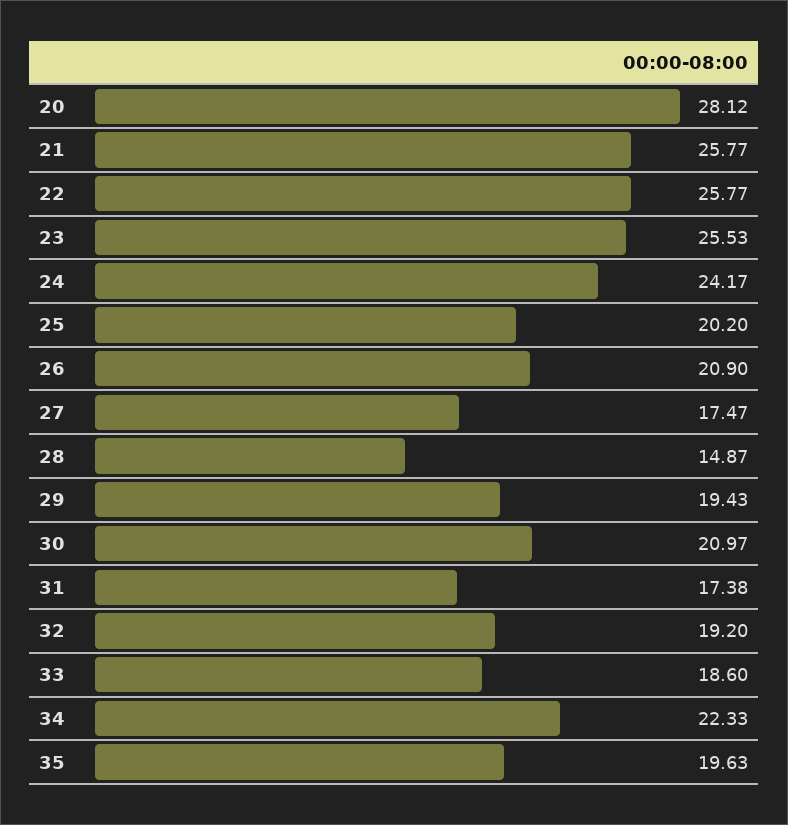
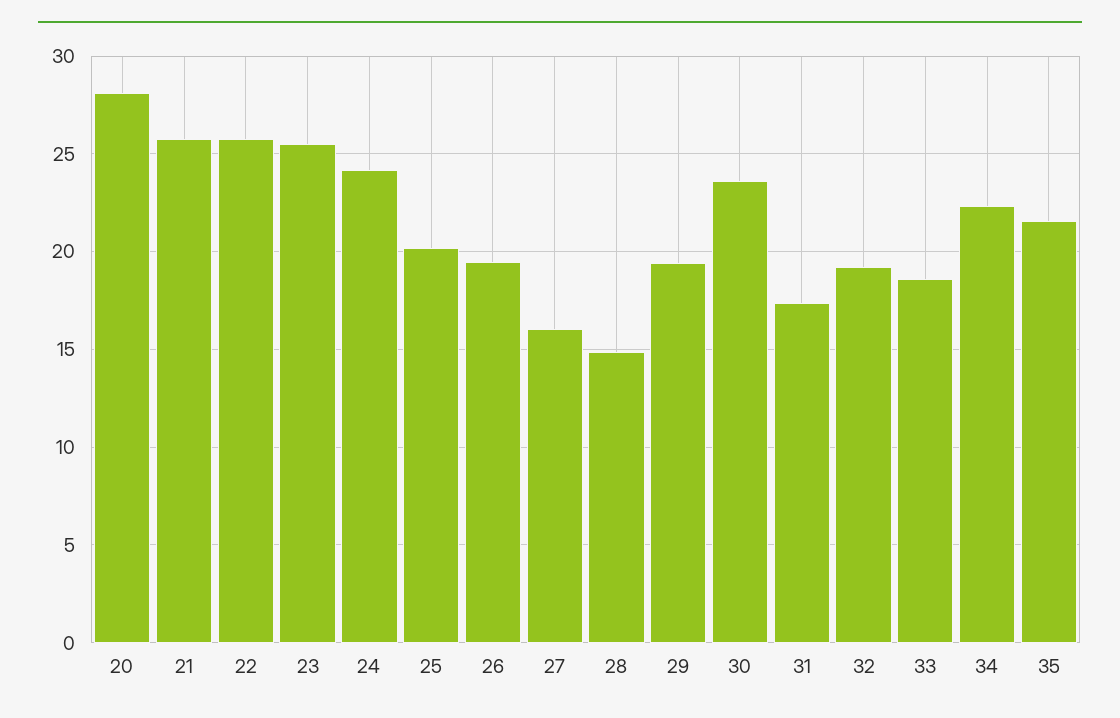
  {
    "20": 28.12,
    "21": 25.77,
    "22": 25.77,
    "23": 25.53,
    "24": 24.17,
    "25": 20.2,
-   "26": 20.9,
+   "26": 19.5,
-   "27": 17.47,
+   "27": 16,
    "28": 14.87,
    "29": 19.43,
-   "30": 20.97,
+   "30": 23.5,
    "31": 17.38,
    "32": 19.2,
    "33": 18.6,
    "34": 22.33,
-   "35": 19.63
+   "35": 21.5
  }

